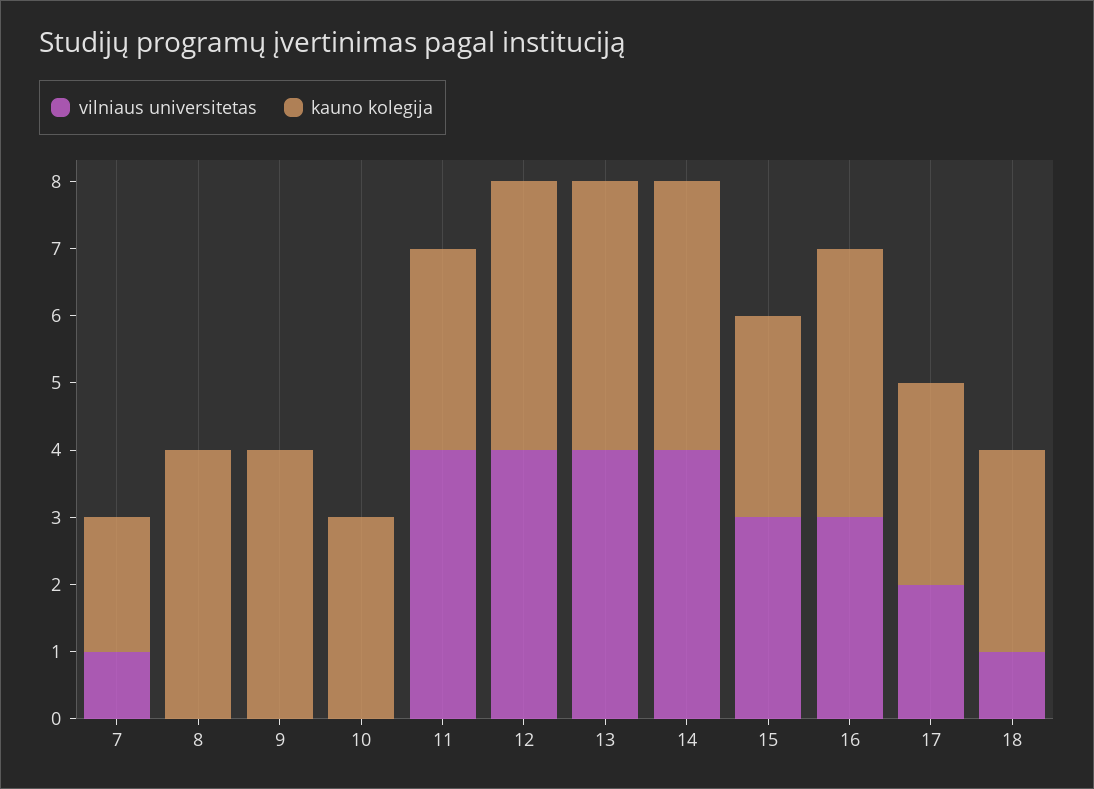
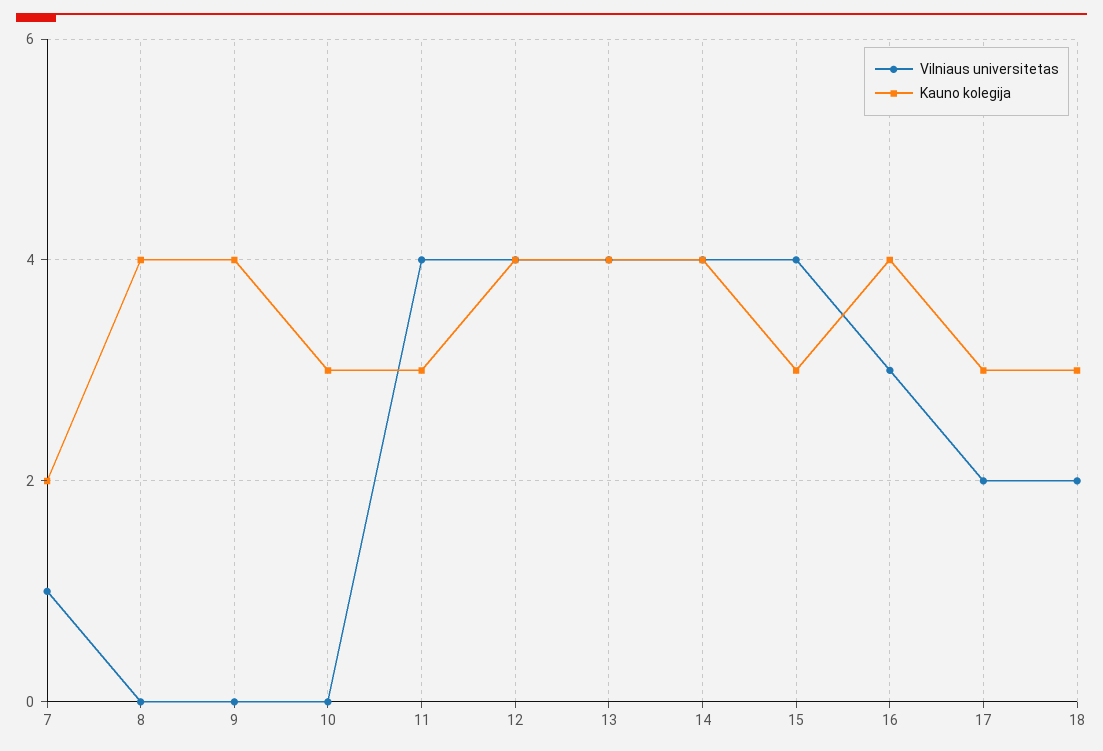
  {
    "vilniaus universitetas": {
      "7": 1,
      "8": 0,
      "9": 0,
      "10": 0,
      "11": 4,
      "12": 4,
      "13": 4,
      "14": 4,
-     "15": 3,
+     "15": 4,
      "16": 3,
      "17": 2,
-     "18": 1
+     "18": 2
    },
    "kauno kolegija": {
      "7": 2,
      "8": 4,
      "9": 4,
      "10": 3,
      "11": 3,
      "12": 4,
      "13": 4,
      "14": 4,
      "15": 3,
      "16": 4,
      "17": 3,
      "18": 3
    }
  }

